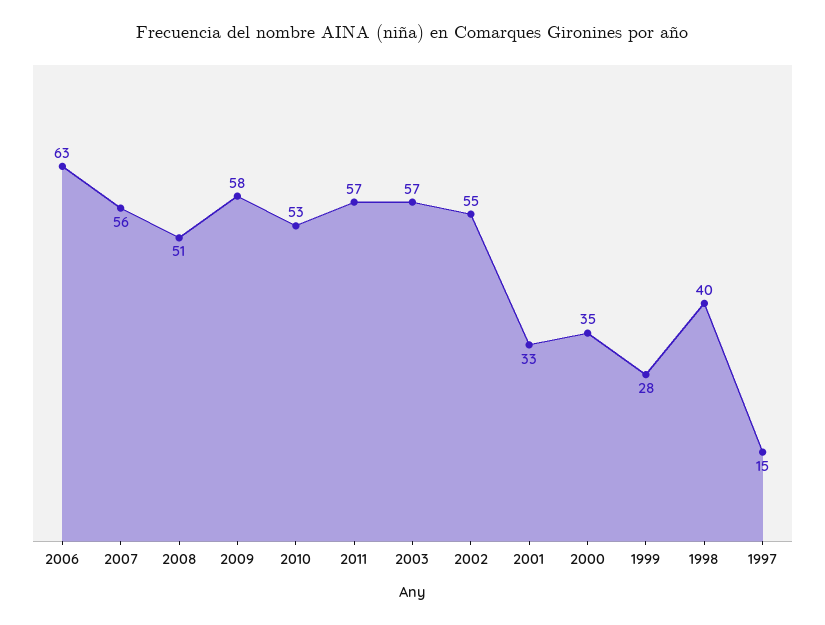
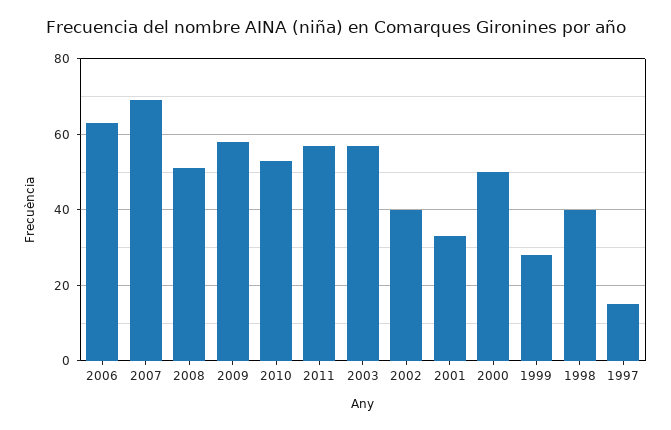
  {
    "2006": 63,
-   "2007": 56,
+   "2007": 70,
    "2008": 51,
    "2009": 58,
    "2010": 53,
    "2011": 57,
    "2003": 57,
-   "2002": 55,
+   "2002": 40,
    "2001": 33,
-   "2000": 35,
+   "2000": 50,
    "1999": 28,
    "1998": 40,
    "1997": 15
  }

